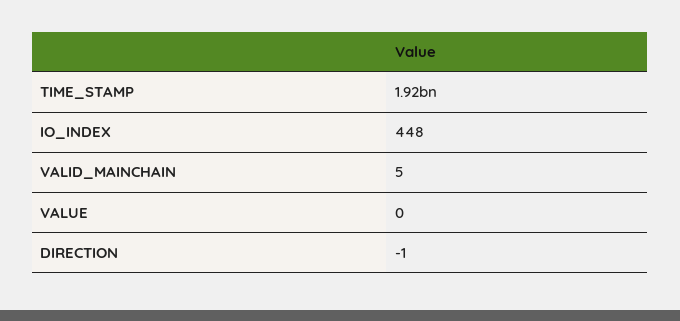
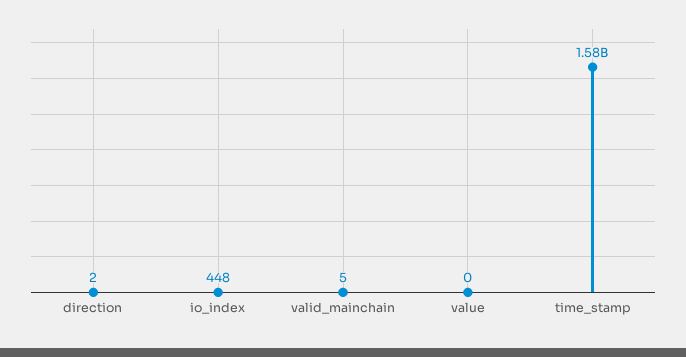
  {
-   "TIME_STAMP": 1920000000,
+   "TIME_STAMP": 1580000000,
    "IO_INDEX": 448,
    "VALID_MAINCHAIN": 5,
    "VALUE": 0,
-   "DIRECTION": -1
+   "DIRECTION": 2
  }

